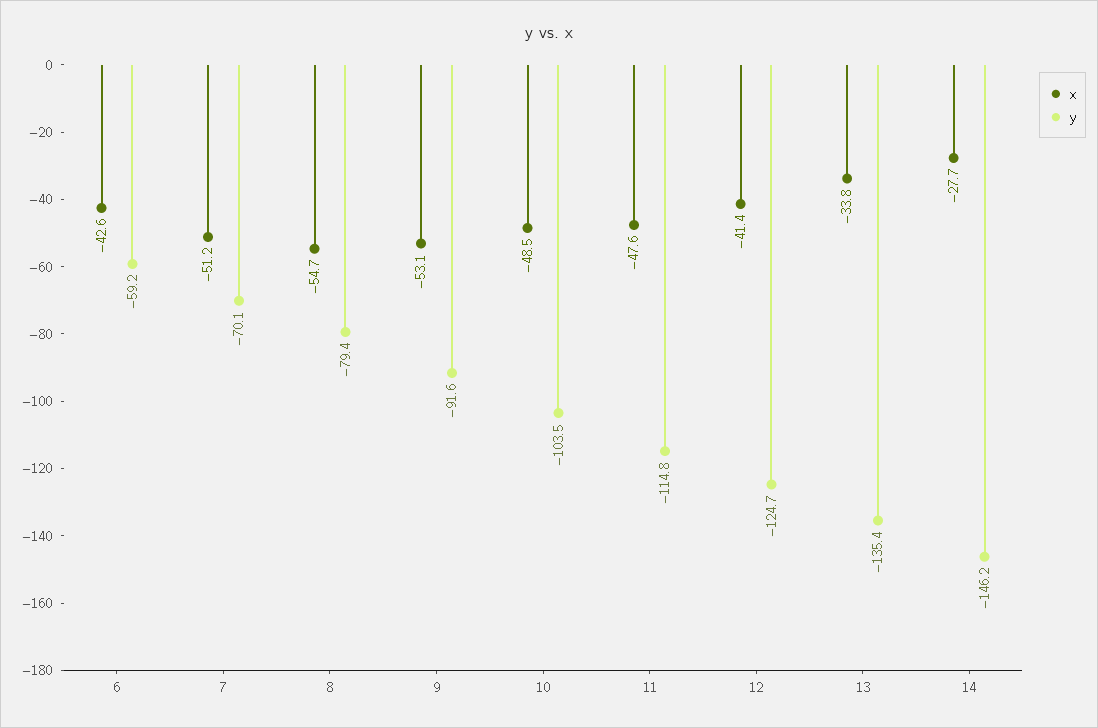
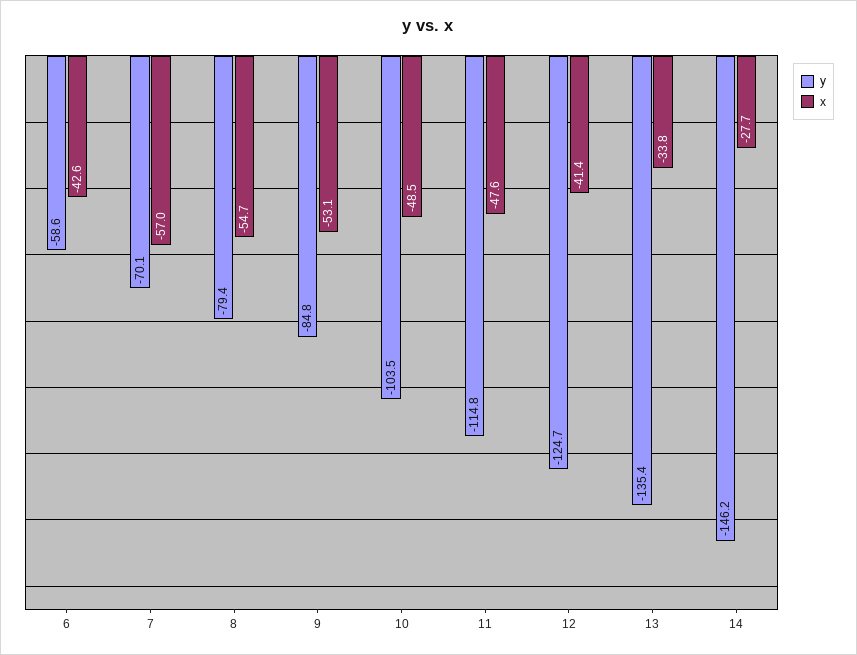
  {
    "x": {
      "6": -42.6,
-     "7": -51.2,
+     "7": -57,
      "8": -54.7,
      "9": -53.1,
      "10": -48.5,
      "11": -47.6,
      "12": -41.4,
      "13": -33.8,
      "14": -27.7
    },
    "y": {
-     "6": -59.2,
+     "6": -58.6,
      "7": -70.1,
      "8": -79.4,
-     "9": -91.6,
+     "9": -84.8,
      "10": -103.5,
      "11": -114.8,
      "12": -124.7,
      "13": -135.4,
      "14": -146.2
    }
  }

